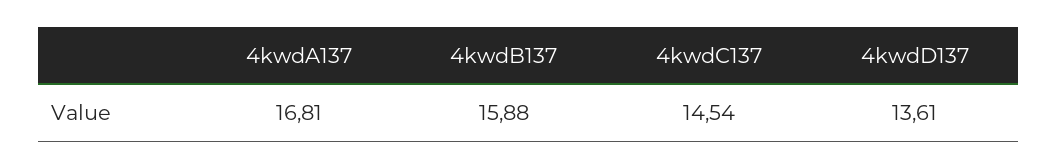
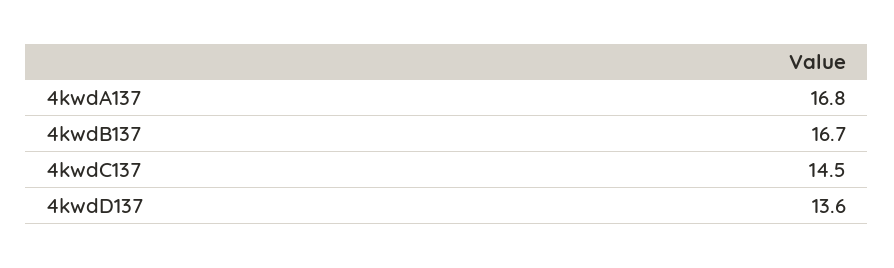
  {
    "4kwdA137": 16.81,
-   "4kwdB137": 15.88,
+   "4kwdB137": 16.7,
    "4kwdC137": 14.54,
    "4kwdD137": 13.61
  }

